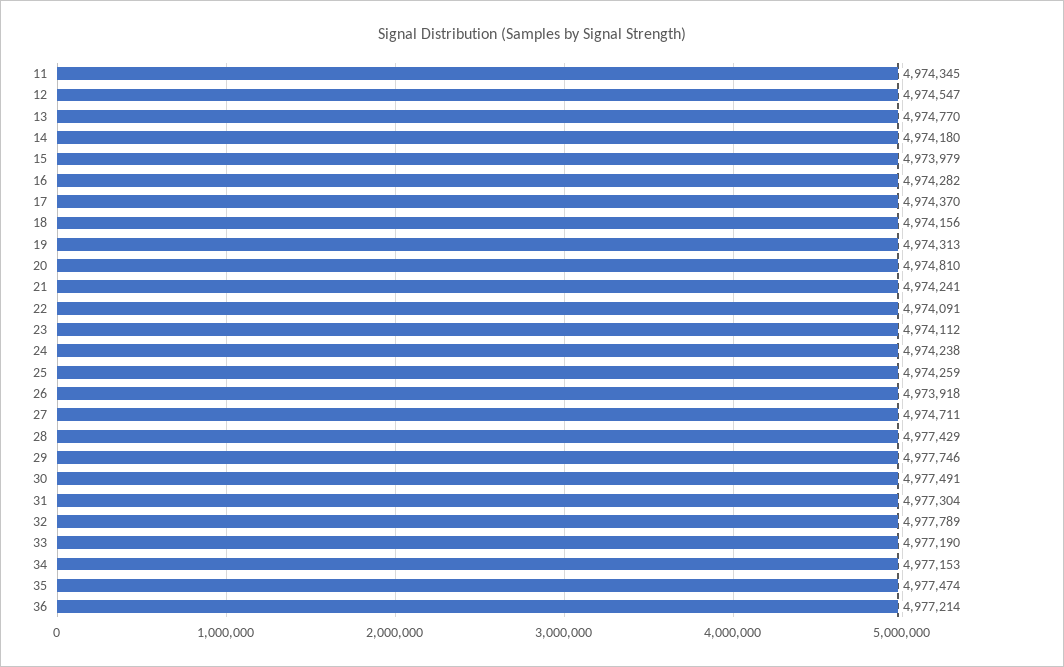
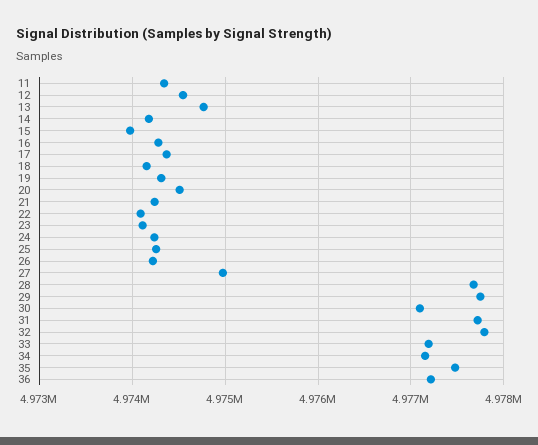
  {
    "11": 4974345,
    "12": 4974547,
    "13": 4974770,
    "14": 4974180,
    "15": 4973979,
    "16": 4974282,
    "17": 4974370,
    "18": 4974156,
    "19": 4974313,
-   "20": 4974810,
+   "20": 4974500,
    "21": 4974241,
    "22": 4974091,
    "23": 4974112,
    "24": 4974238,
    "25": 4974259,
-   "26": 4973918,
+   "26": 4974200,
-   "27": 4974711,
+   "27": 4975000,
-   "28": 4977429,
+   "28": 4977700,
    "29": 4977746,
-   "30": 4977491,
+   "30": 4977100,
-   "31": 4977304,
+   "31": 4977700,
    "32": 4977789,
    "33": 4977190,
    "34": 4977153,
    "35": 4977474,
    "36": 4977214
  }

